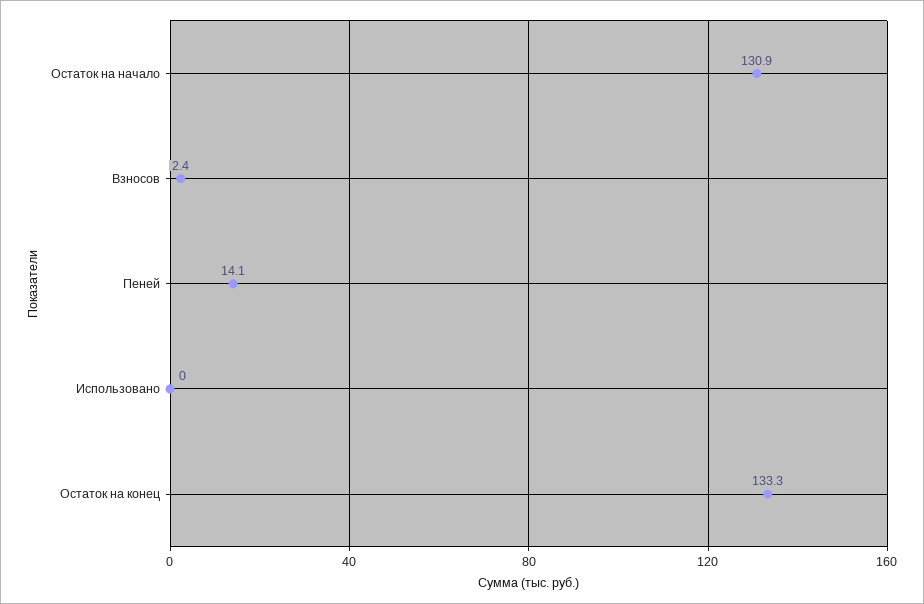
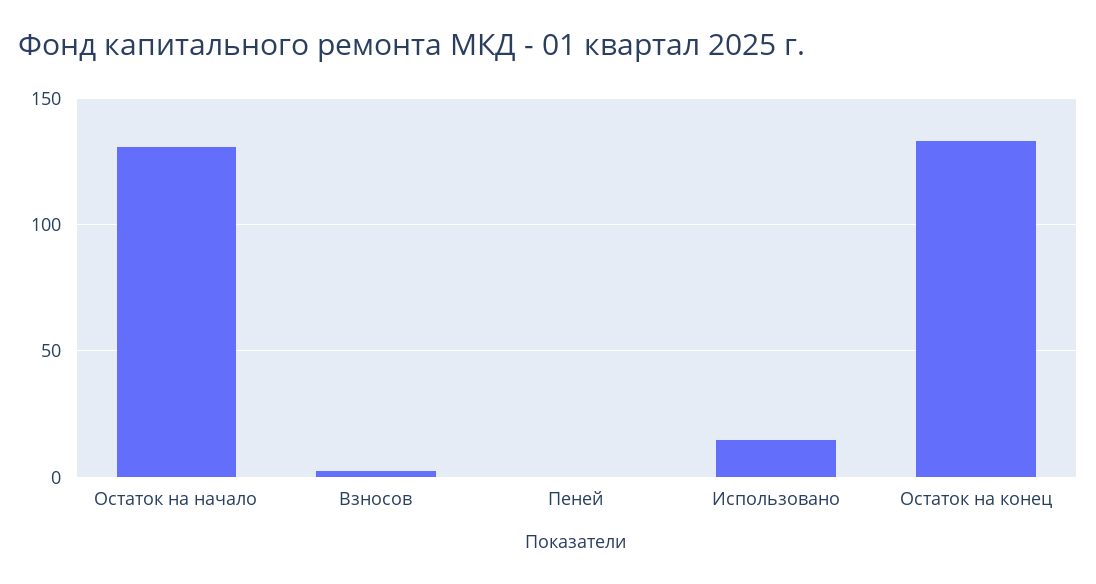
  {
    "Остаток на начало": 130.9,
    "Взносов": 2.4,
-   "Пеней": 14.1,
+   "Пеней": 0,
-   "Использовано": 0,
+   "Использовано": 15,
    "Остаток на конец": 133.3
  }

